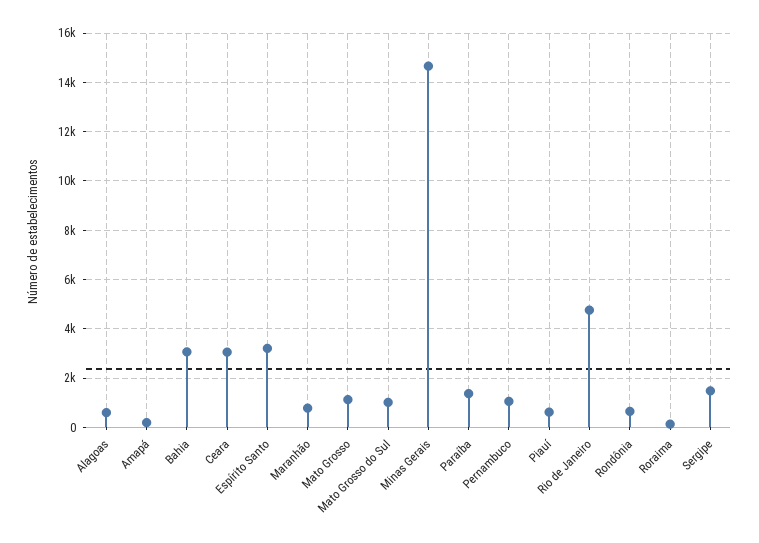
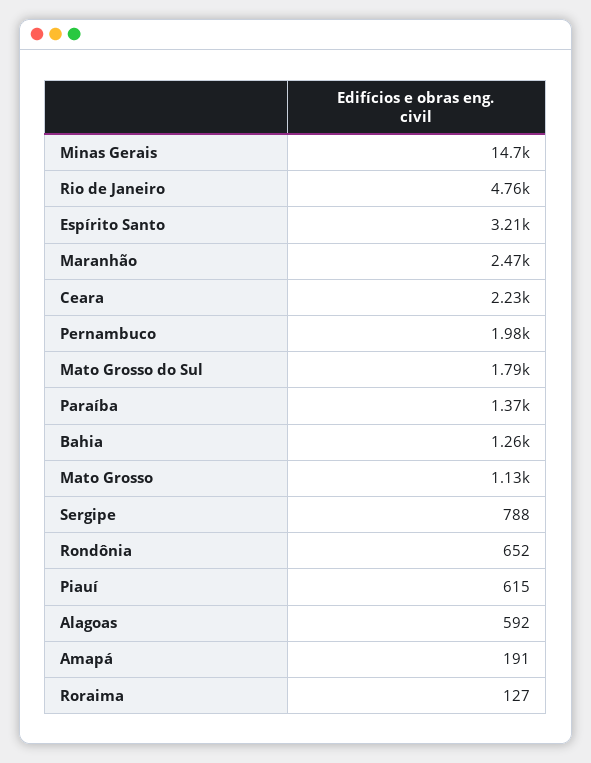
  {
    "Alagoas": 592,
    "Amapá": 191,
-   "Bahia": 3000,
+   "Bahia": 1260,
-   "Ceara": 3000,
+   "Ceara": 2230,
    "Espírito Santo": 3210,
-   "Maranhão": 750,
+   "Maranhão": 2470,
    "Mato Grosso": 1130,
-   "Mato Grosso do Sul": 1000,
+   "Mato Grosso do Sul": 1790,
    "Minas Gerais": 14700,
    "Paraíba": 1370,
-   "Pernambuco": 1000,
+   "Pernambuco": 1980,
    "Piauí": 615,
    "Rio de Janeiro": 4760,
    "Rondônia": 652,
    "Roraima": 127,
-   "Sergipe": 1500
+   "Sergipe": 788
  }

